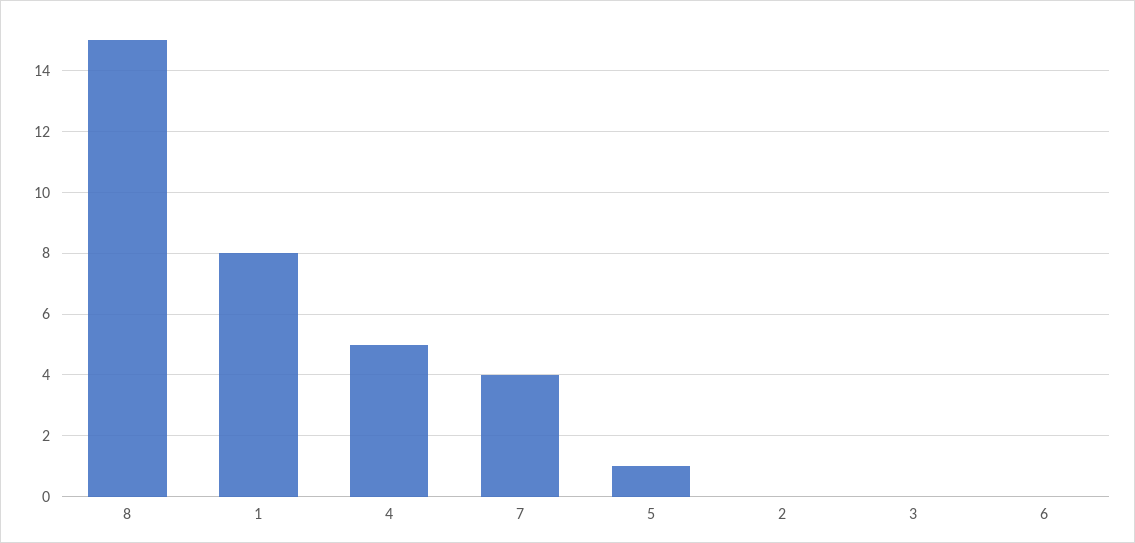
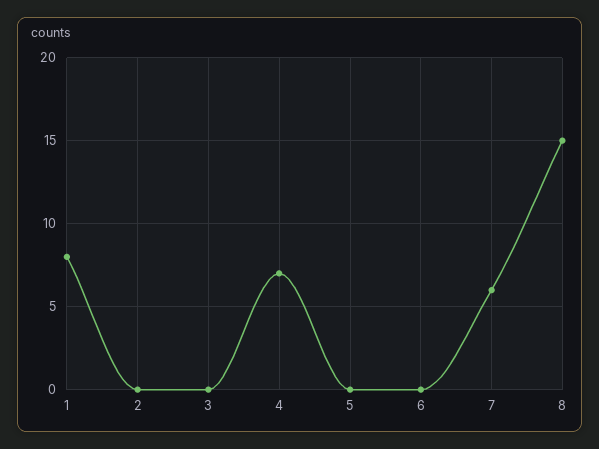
  {
    "8": 15,
    "1": 8,
-   "4": 5,
+   "4": 7,
-   "7": 4,
+   "7": 6,
-   "5": 1,
+   "5": 0,
    "2": 0,
    "3": 0,
    "6": 0
  }

